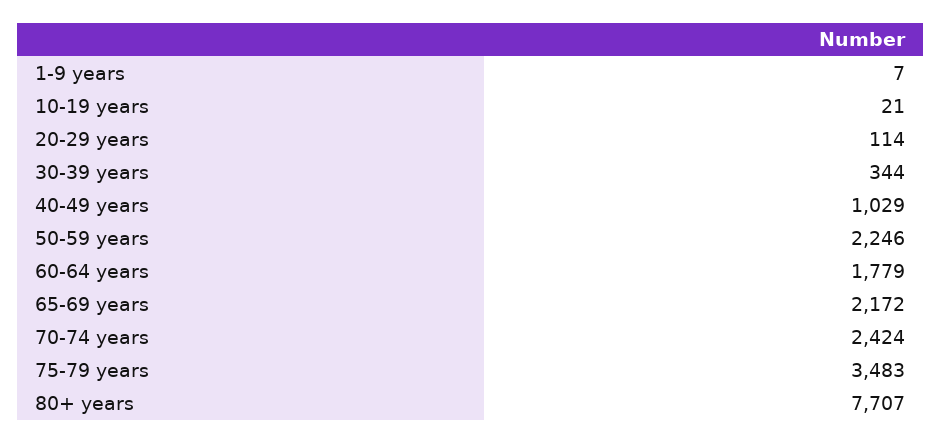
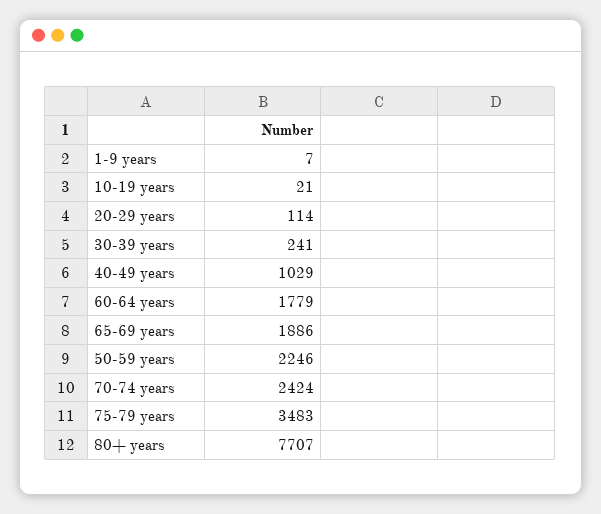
  {
    "1-9 years": 7,
    "10-19 years": 21,
    "20-29 years": 114,
-   "30-39 years": 344,
+   "30-39 years": 241,
    "40-49 years": 1029,
    "50-59 years": 2246,
    "60-64 years": 1779,
-   "65-69 years": 2172,
+   "65-69 years": 1886,
    "70-74 years": 2424,
    "75-79 years": 3483,
    "80+ years": 7707
  }

